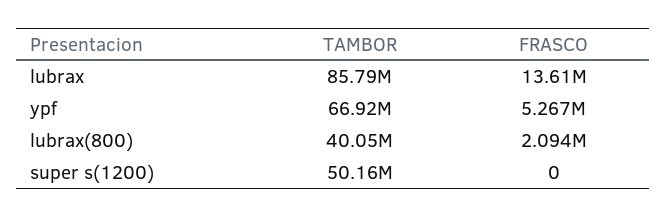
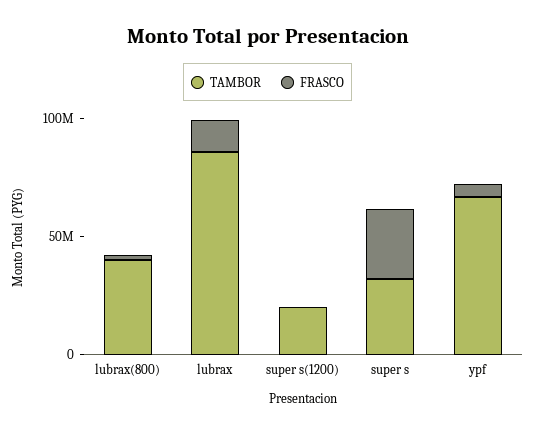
  {
    "TAMBOR": {
      "lubrax": 85790000,
      "ypf": 66920000,
      "lubrax(800)": 40050000,
-     "super s(1200)": 50160000
+     "super s(1200)": 20000000,
+     "super s": 30000000
    },
    "FRASCO": {
      "lubrax": 13610000,
      "ypf": 5267000,
      "lubrax(800)": 2094000,
-     "super s(1200)": 0
+     "super s(1200)": 0,
+     "super s": 30000000
    }
  }

